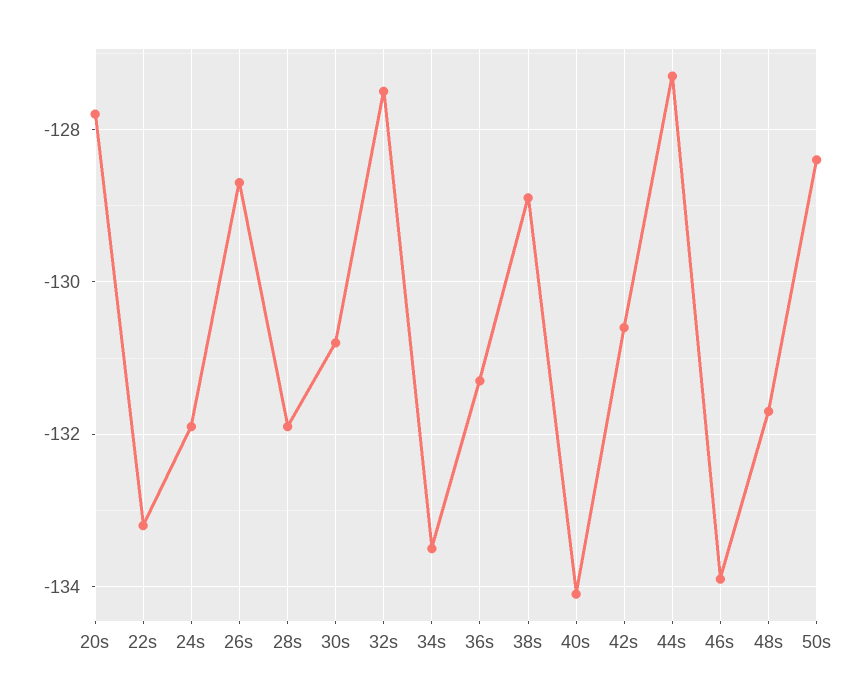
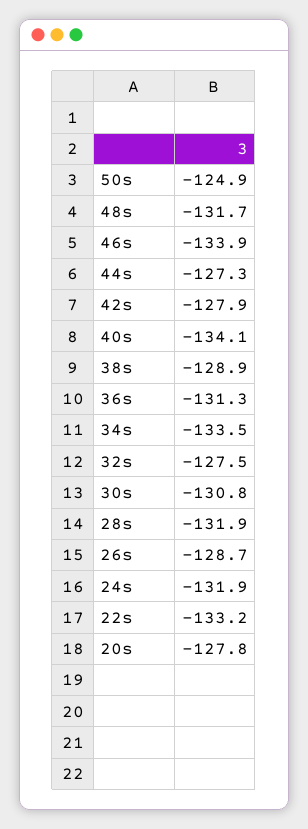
  {
    "20s": -127.8,
    "22s": -133.2,
    "24s": -131.9,
    "26s": -128.7,
    "28s": -131.9,
    "30s": -130.8,
    "32s": -127.5,
    "34s": -133.5,
    "36s": -131.3,
    "38s": -128.9,
    "40s": -134.1,
-   "42s": -130.5,
+   "42s": -127.9,
    "44s": -127.3,
    "46s": -133.9,
    "48s": -131.7,
-   "50s": -128.5
+   "50s": -124.9
  }

